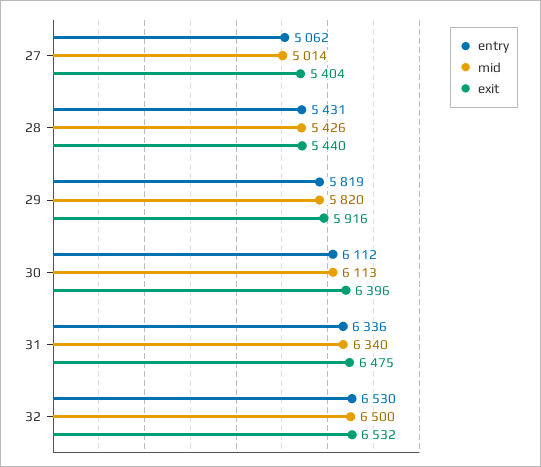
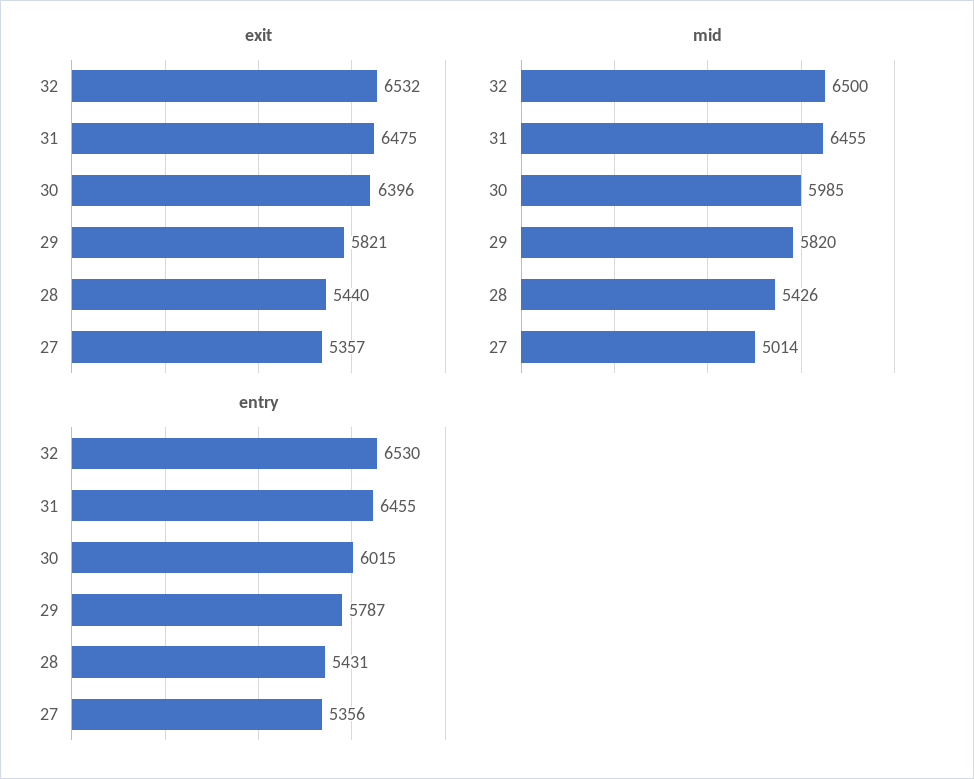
  {
    "entry": {
-     "27": 5062,
+     "27": 5356,
      "28": 5431,
-     "29": 5819,
+     "29": 5787,
-     "30": 6112,
+     "30": 6015,
-     "31": 6336,
+     "31": 6455,
      "32": 6530
    },
    "mid": {
      "27": 5014,
      "28": 5426,
      "29": 5820,
-     "30": 6113,
+     "30": 5985,
-     "31": 6340,
+     "31": 6455,
      "32": 6500
    },
    "exit": {
-     "27": 5404,
+     "27": 5357,
      "28": 5440,
-     "29": 5916,
+     "29": 5821,
      "30": 6396,
      "31": 6475,
      "32": 6532
    }
  }

